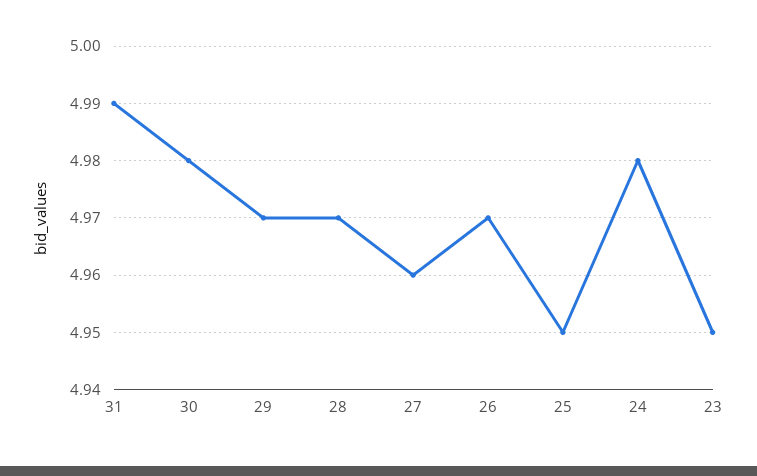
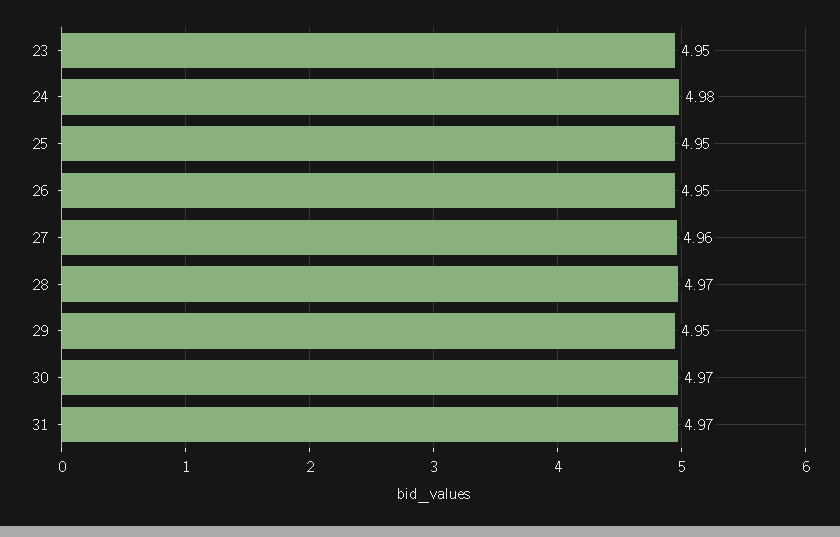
  {
-   "31": 4.99,
+   "31": 4.97,
-   "30": 4.98,
+   "30": 4.97,
-   "29": 4.97,
+   "29": 4.95,
    "28": 4.97,
    "27": 4.96,
-   "26": 4.97,
+   "26": 4.95,
    "25": 4.95,
    "24": 4.98,
    "23": 4.95
  }

